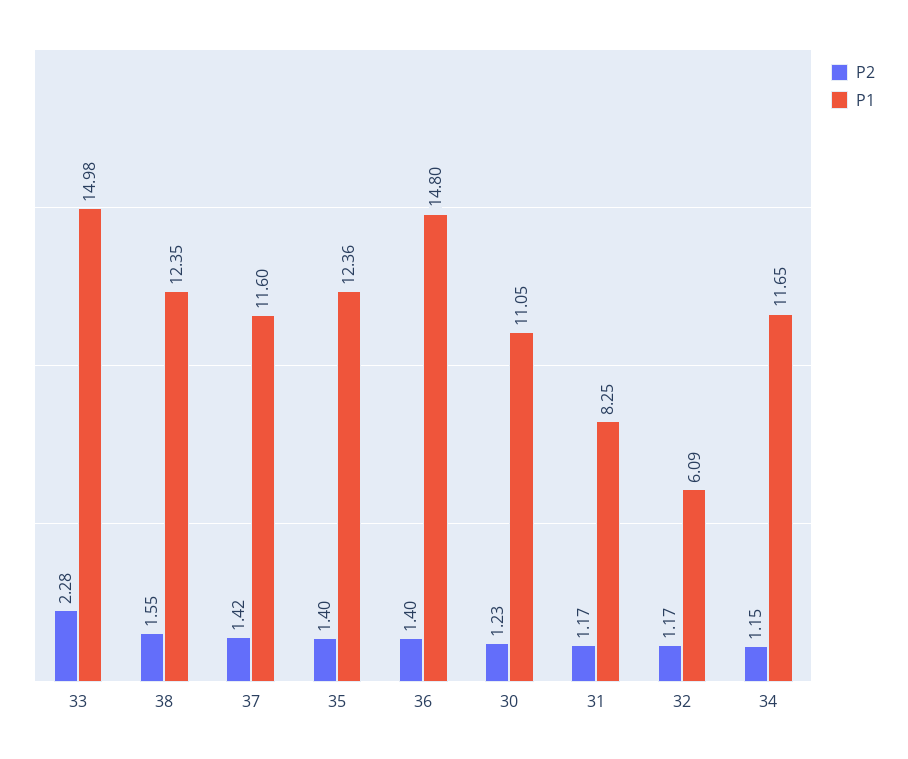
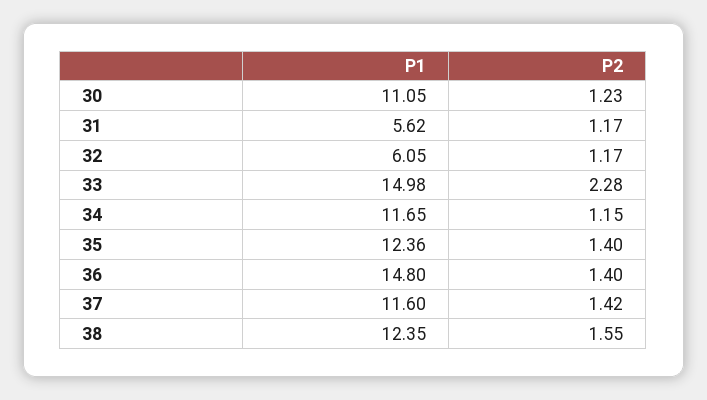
  {
    "P2": {
      "33": 2.28,
      "38": 1.55,
      "37": 1.42,
      "35": 1.4,
      "36": 1.4,
      "30": 1.23,
      "31": 1.17,
      "32": 1.17,
      "34": 1.15
    },
    "P1": {
      "33": 14.98,
      "38": 12.35,
      "37": 11.6,
      "35": 12.36,
      "36": 14.8,
      "30": 11.05,
-     "31": 8.25,
+     "31": 5.62,
-     "32": 6.09,
+     "32": 6.05,
      "34": 11.65
    }
  }

